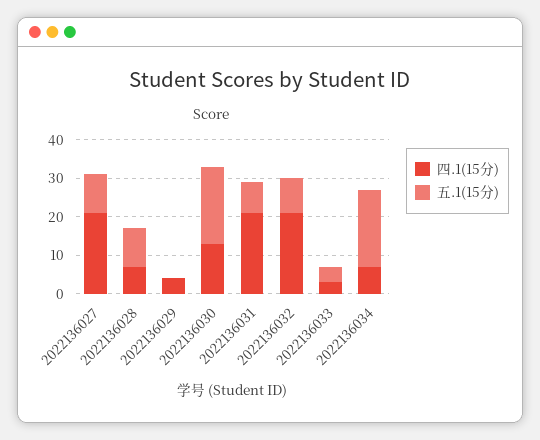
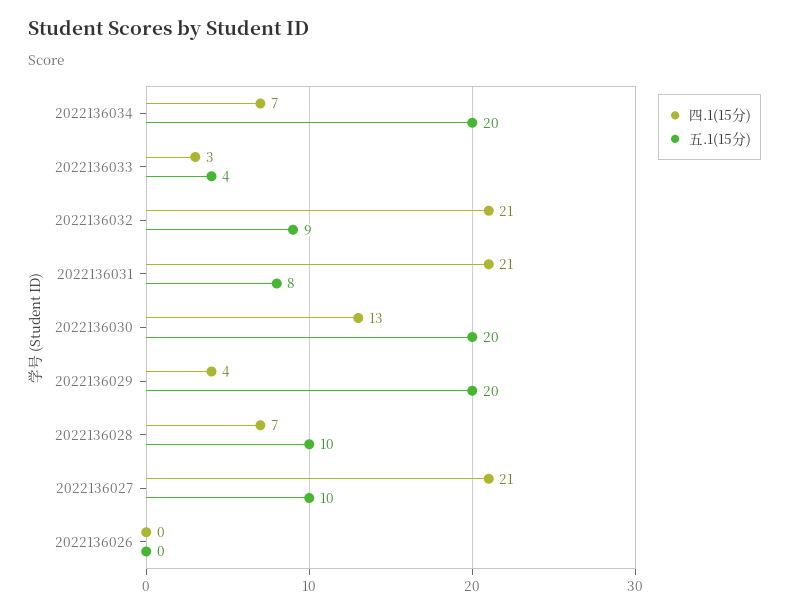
  {
    "四.1(15分)": {
      "2022136027": 21,
      "2022136028": 7,
      "2022136029": 4,
      "2022136030": 13,
      "2022136031": 21,
      "2022136032": 21,
      "2022136033": 3,
-     "2022136034": 7
+     "2022136034": 7,
+     "2022136026": 0
    },
    "五.1(15分)": {
      "2022136027": 10,
      "2022136028": 10,
-     "2022136029": 0,
+     "2022136029": 20,
      "2022136030": 20,
      "2022136031": 8,
      "2022136032": 9,
      "2022136033": 4,
-     "2022136034": 20
+     "2022136034": 20,
+     "2022136026": 0
    }
  }

